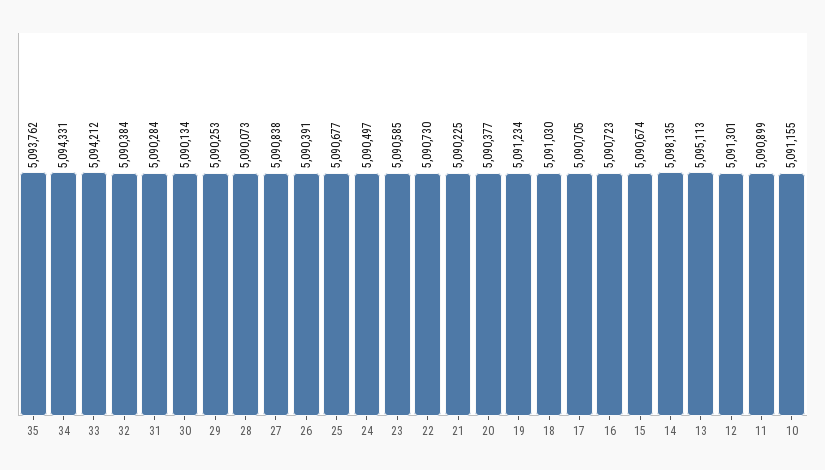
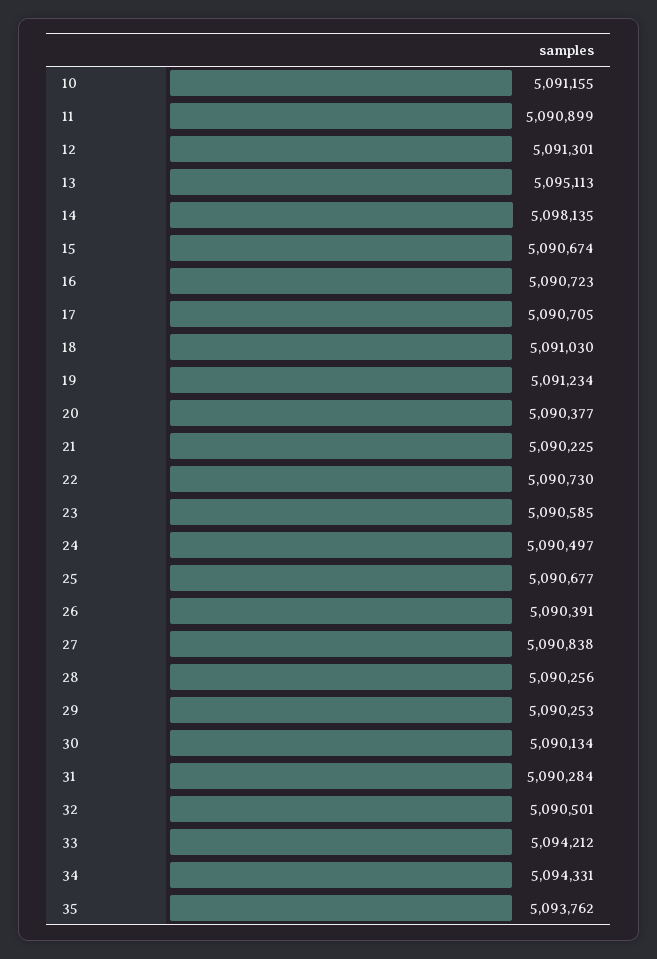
  {
    "35": 5093762,
    "34": 5094331,
    "33": 5094212,
-   "32": 5090384,
+   "32": 5090501,
    "31": 5090284,
    "30": 5090134,
    "29": 5090253,
-   "28": 5090073,
+   "28": 5090256,
    "27": 5090838,
    "26": 5090391,
    "25": 5090677,
    "24": 5090497,
    "23": 5090585,
    "22": 5090730,
    "21": 5090225,
    "20": 5090377,
    "19": 5091234,
    "18": 5091030,
    "17": 5090705,
    "16": 5090723,
    "15": 5090674,
    "14": 5098135,
    "13": 5095113,
    "12": 5091301,
    "11": 5090899,
    "10": 5091155
  }

